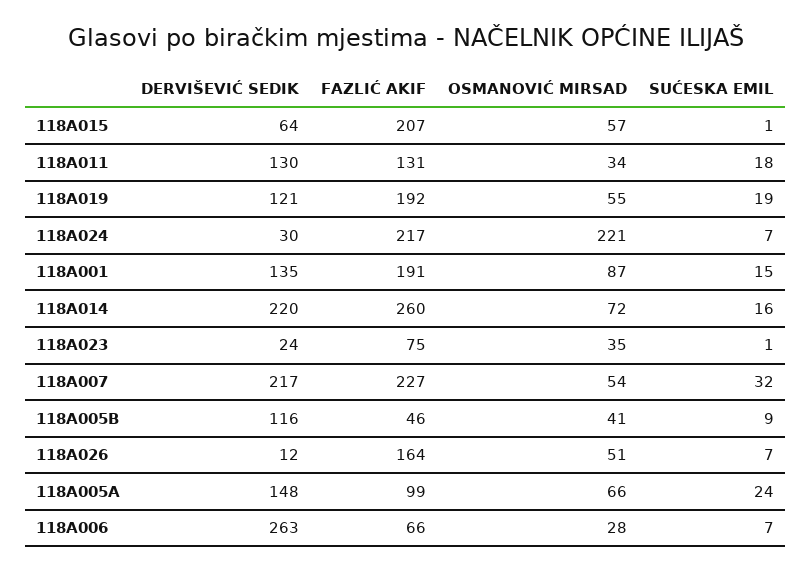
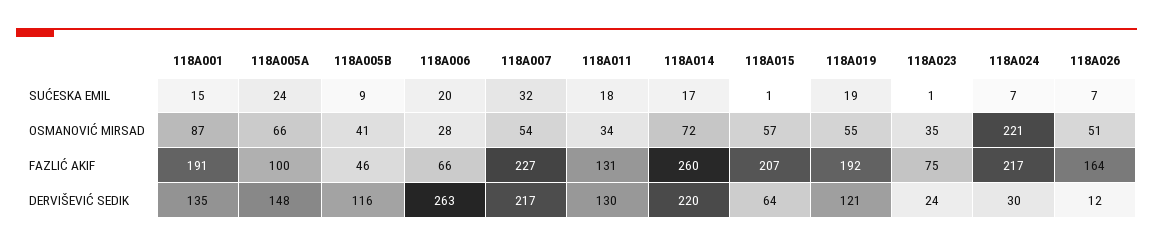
  {
    "DERVIŠEVIĆ SEDIK": {
      "118A015": 64,
      "118A011": 130,
      "118A019": 121,
      "118A024": 30,
      "118A001": 135,
      "118A014": 220,
      "118A023": 24,
      "118A007": 217,
      "118A005B": 116,
      "118A026": 12,
      "118A005A": 148,
      "118A006": 263
    },
    "FAZLIĆ AKIF": {
      "118A015": 207,
      "118A011": 131,
      "118A019": 192,
      "118A024": 217,
      "118A001": 191,
      "118A014": 260,
      "118A023": 75,
      "118A007": 227,
      "118A005B": 46,
      "118A026": 164,
-     "118A005A": 99,
+     "118A005A": 100,
      "118A006": 66
    },
    "OSMANOVIĆ MIRSAD": {
      "118A015": 57,
      "118A011": 34,
      "118A019": 55,
      "118A024": 221,
      "118A001": 87,
      "118A014": 72,
      "118A023": 35,
      "118A007": 54,
      "118A005B": 41,
      "118A026": 51,
      "118A005A": 66,
      "118A006": 28
    },
    "SUĆESKA EMIL": {
      "118A015": 1,
      "118A011": 18,
      "118A019": 19,
      "118A024": 7,
      "118A001": 15,
-     "118A014": 16,
+     "118A014": 17,
      "118A023": 1,
      "118A007": 32,
      "118A005B": 9,
      "118A026": 7,
      "118A005A": 24,
-     "118A006": 7
+     "118A006": 20
    }
  }

